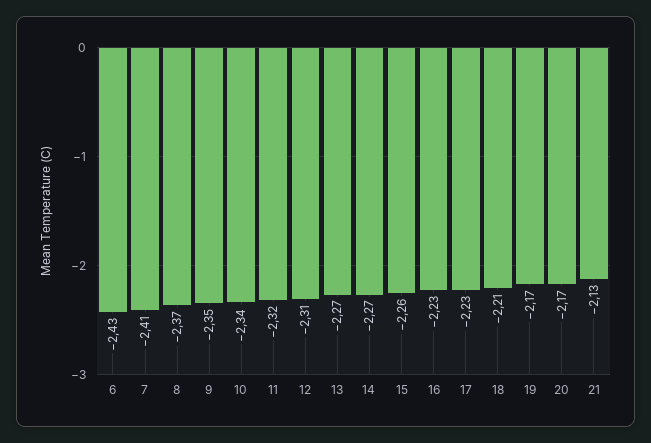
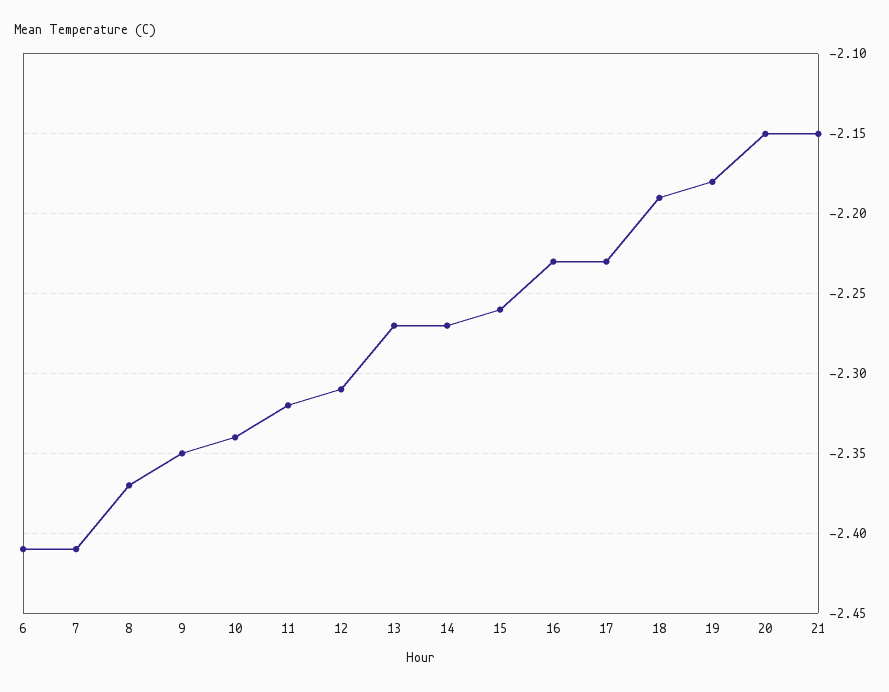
  {
-   "6": -2.43,
+   "6": -2.41,
    "7": -2.41,
    "8": -2.37,
    "9": -2.35,
    "10": -2.34,
    "11": -2.32,
    "12": -2.31,
    "13": -2.27,
    "14": -2.27,
    "15": -2.26,
    "16": -2.23,
    "17": -2.23,
-   "18": -2.21,
+   "18": -2.19,
-   "19": -2.17,
+   "19": -2.18,
-   "20": -2.17,
+   "20": -2.15,
-   "21": -2.13
+   "21": -2.15
  }

